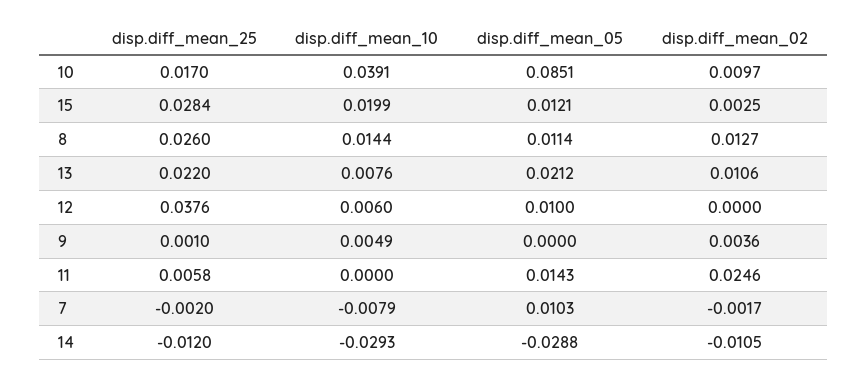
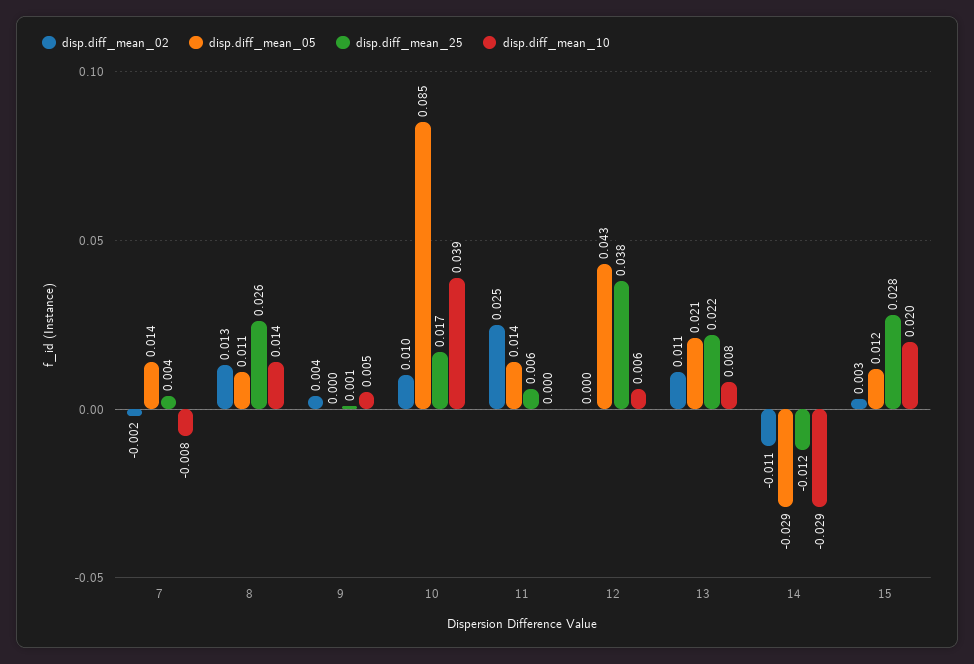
  {
    "disp.diff_mean_25": {
      "10": 0.017,
      "15": 0.0284,
      "8": 0.026,
      "13": 0.022,
      "12": 0.0376,
      "9": 0.001,
      "11": 0.0058,
-     "7": -0.002,
+     "7": 0.004,
      "14": -0.012
    },
    "disp.diff_mean_10": {
      "10": 0.0391,
      "15": 0.0199,
      "8": 0.0144,
      "13": 0.0076,
      "12": 0.006,
      "9": 0.0049,
      "11": 0,
      "7": -0.0079,
      "14": -0.0293
    },
    "disp.diff_mean_05": {
      "10": 0.0851,
      "15": 0.0121,
      "8": 0.0114,
      "13": 0.0212,
-     "12": 0.01,
+     "12": 0.043,
      "9": 0,
      "11": 0.0143,
-     "7": 0.0103,
+     "7": 0.014,
      "14": -0.0288
    },
    "disp.diff_mean_02": {
      "10": 0.0097,
      "15": 0.0025,
      "8": 0.0127,
      "13": 0.0106,
      "12": 0,
      "9": 0.0036,
      "11": 0.0246,
      "7": -0.0017,
      "14": -0.0105
    }
  }

